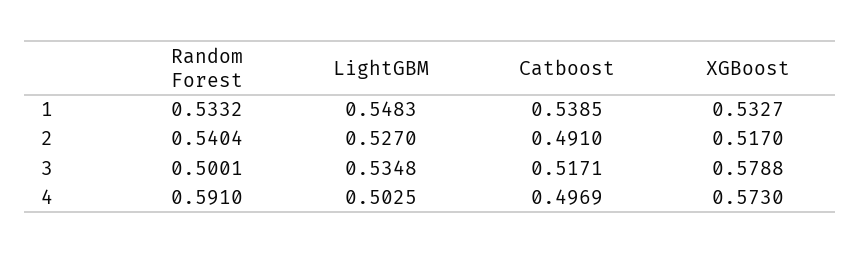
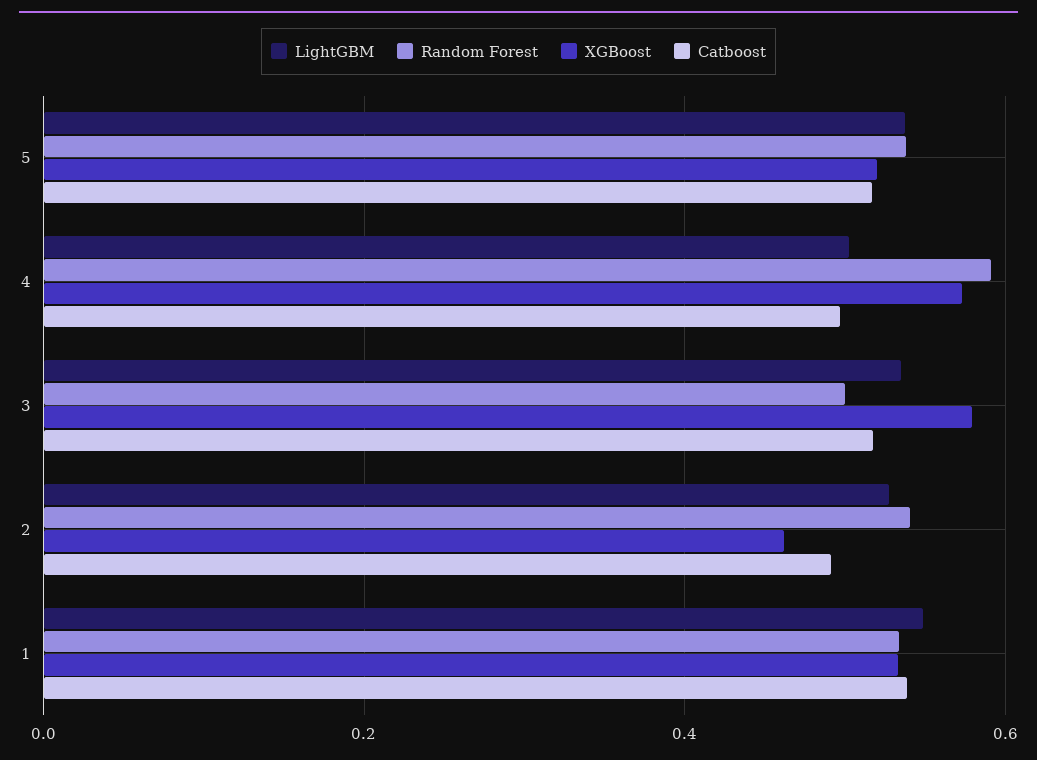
  {
    "Random Forest": {
      "1": 0.5332,
      "2": 0.5404,
      "3": 0.5001,
-     "4": 0.591
+     "4": 0.591,
+     "5": 0.54
    },
    "LightGBM": {
      "1": 0.5483,
      "2": 0.527,
      "3": 0.5348,
-     "4": 0.5025
+     "4": 0.5025,
+     "5": 0.54
    },
    "Catboost": {
      "1": 0.5385,
      "2": 0.491,
      "3": 0.5171,
-     "4": 0.4969
+     "4": 0.4969,
+     "5": 0.52
    },
    "XGBoost": {
      "1": 0.5327,
-     "2": 0.517,
+     "2": 0.46,
      "3": 0.5788,
-     "4": 0.573
+     "4": 0.573,
+     "5": 0.52
    }
  }

